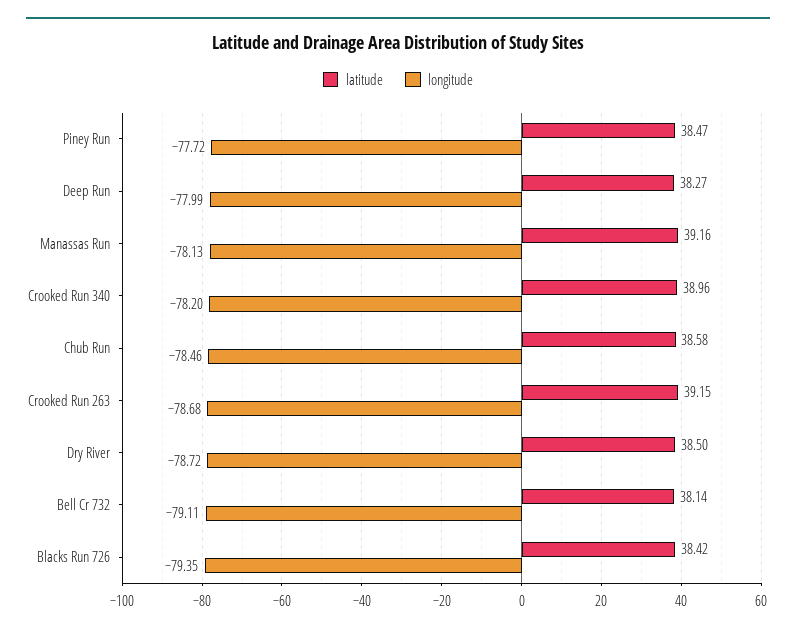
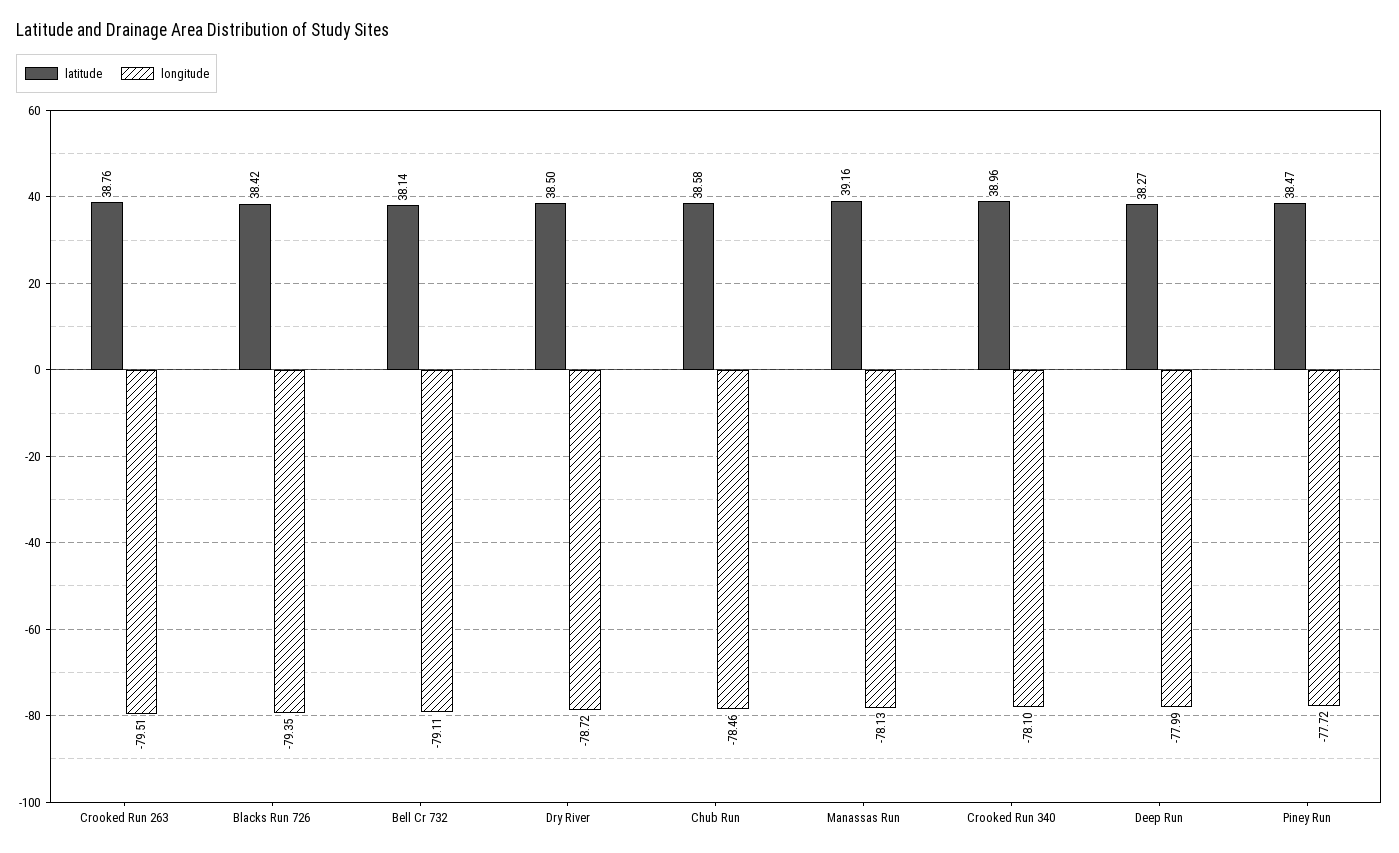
  {
    "latitude": {
      "Piney Run": 38.47,
      "Deep Run": 38.27,
      "Manassas Run": 39.16,
      "Crooked Run 340": 38.96,
      "Chub Run": 38.58,
-     "Crooked Run 263": 39.15,
+     "Crooked Run 263": 38.76,
      "Dry River": 38.5,
      "Bell Cr 732": 38.14,
      "Blacks Run 726": 38.42
    },
    "longitude": {
      "Piney Run": -77.72,
      "Deep Run": -77.99,
      "Manassas Run": -78.13,
-     "Crooked Run 340": -78.2,
+     "Crooked Run 340": -78.1,
      "Chub Run": -78.46,
-     "Crooked Run 263": -78.68,
+     "Crooked Run 263": -79.51,
      "Dry River": -78.72,
      "Bell Cr 732": -79.11,
      "Blacks Run 726": -79.35
    }
  }

